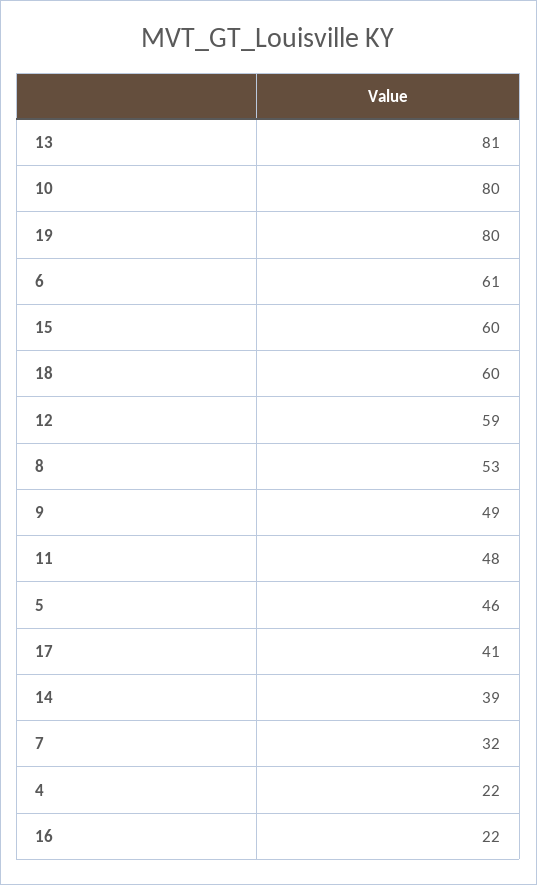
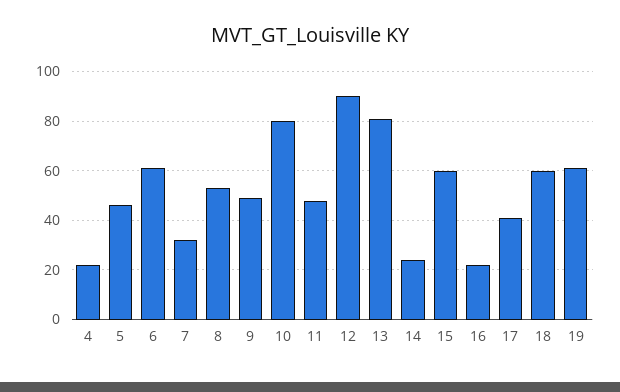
  {
    "13": 81,
    "10": 80,
-   "19": 80,
+   "19": 60,
    "6": 61,
    "15": 60,
    "18": 60,
-   "12": 59,
+   "12": 90,
    "8": 53,
    "9": 49,
    "11": 48,
    "5": 46,
    "17": 41,
-   "14": 39,
+   "14": 25,
    "7": 32,
    "4": 22,
    "16": 22
  }

